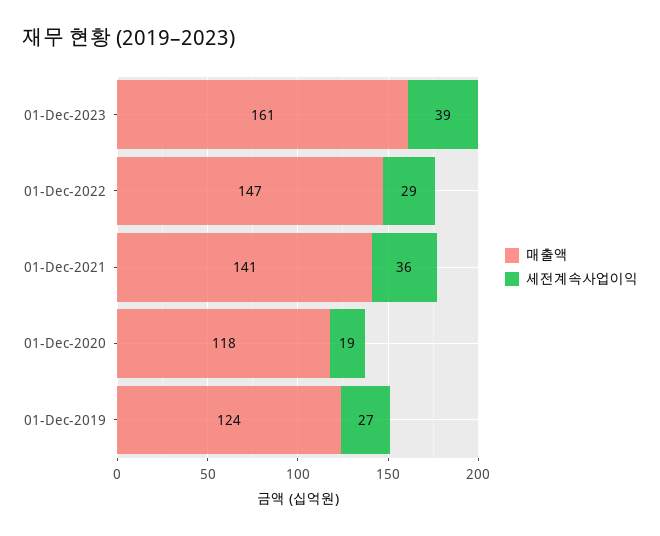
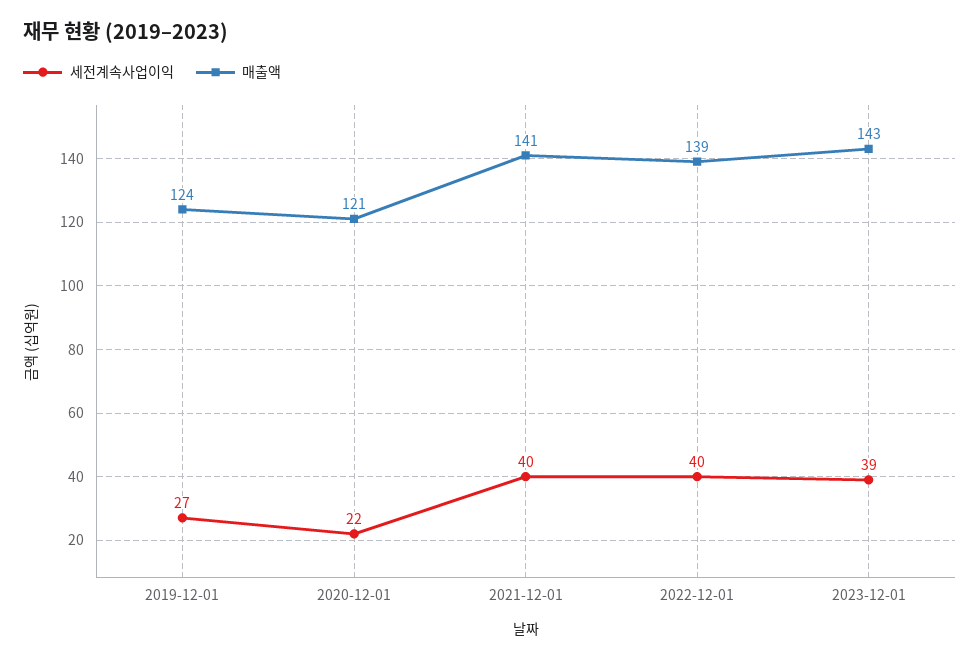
  {
    "매출액": {
-     "01-Dec-2023": 161,
+     "01-Dec-2023": 143,
-     "01-Dec-2022": 147,
+     "01-Dec-2022": 139,
      "01-Dec-2021": 141,
-     "01-Dec-2020": 118,
+     "01-Dec-2020": 121,
      "01-Dec-2019": 124
    },
    "세전계속사업이익": {
      "01-Dec-2023": 39,
-     "01-Dec-2022": 29,
+     "01-Dec-2022": 40,
-     "01-Dec-2021": 36,
+     "01-Dec-2021": 40,
-     "01-Dec-2020": 19,
+     "01-Dec-2020": 22,
      "01-Dec-2019": 27
    }
  }

